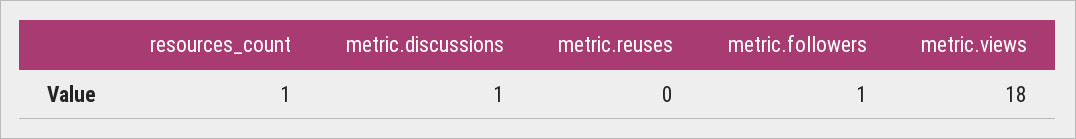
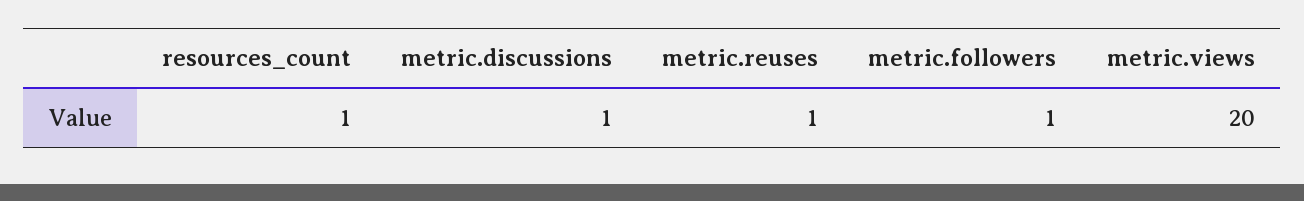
  {
    "resources_count": 1,
    "metric.discussions": 1,
-   "metric.reuses": 0,
+   "metric.reuses": 1,
    "metric.followers": 1,
-   "metric.views": 18
+   "metric.views": 20
  }

